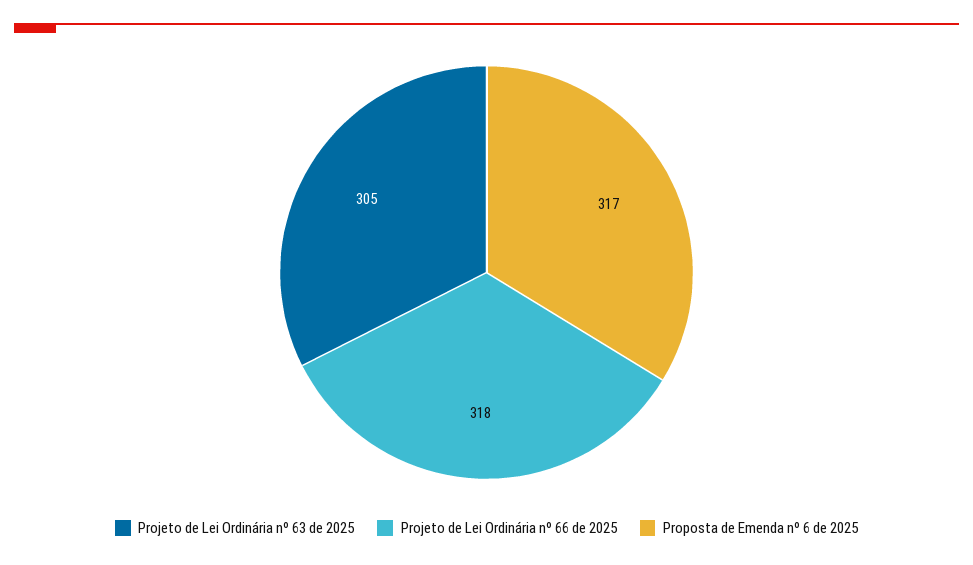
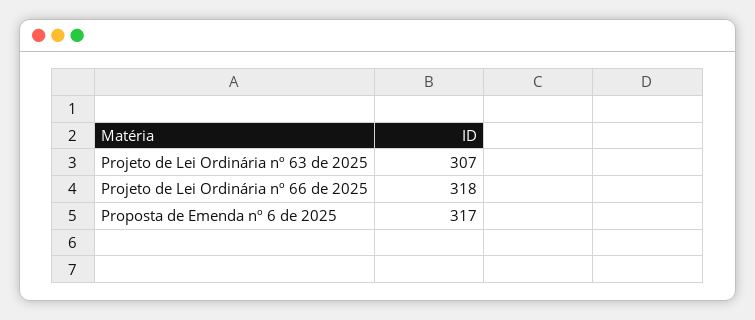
  {
-   "Projeto de Lei Ordinária nº 63 de 2025": 305,
+   "Projeto de Lei Ordinária nº 63 de 2025": 307,
    "Projeto de Lei Ordinária nº 66 de 2025": 318,
    "Proposta de Emenda nº 6 de 2025": 317
  }

